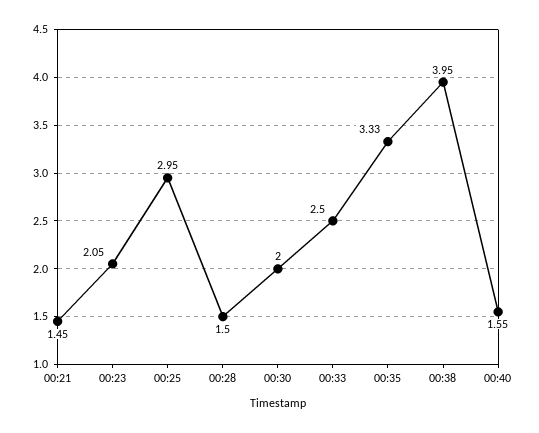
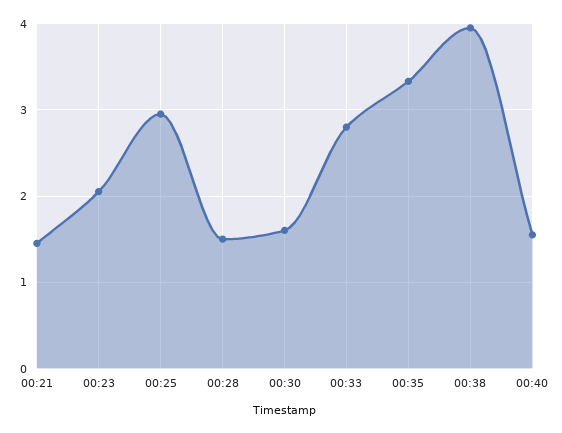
  {
    "00:21": 1.45,
    "00:23": 2.05,
    "00:25": 2.95,
    "00:28": 1.5,
-   "00:30": 2,
+   "00:30": 1.6,
-   "00:33": 2.5,
+   "00:33": 2.8,
    "00:35": 3.33,
    "00:38": 3.95,
    "00:40": 1.55
  }

